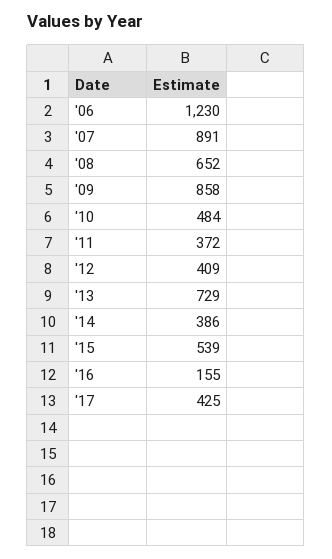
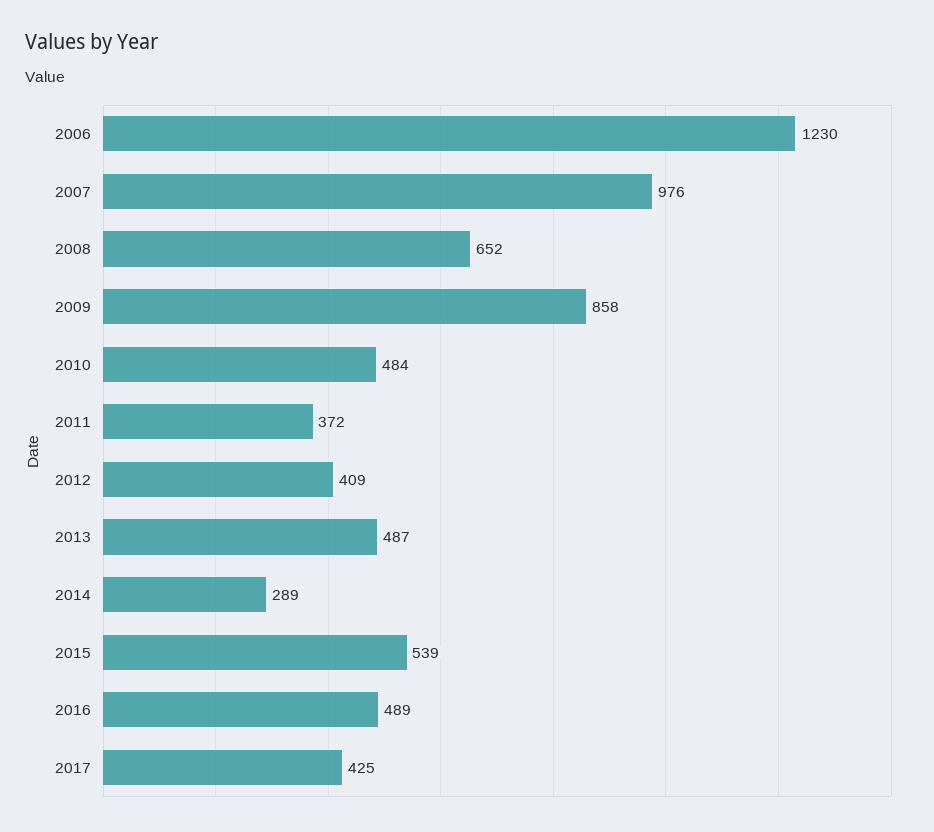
  {
    "'06": 1230,
-   "'07": 891,
+   "'07": 976,
    "'08": 652,
    "'09": 858,
    "'10": 484,
    "'11": 372,
    "'12": 409,
-   "'13": 729,
+   "'13": 487,
-   "'14": 386,
+   "'14": 289,
    "'15": 539,
-   "'16": 155,
+   "'16": 489,
    "'17": 425
  }

